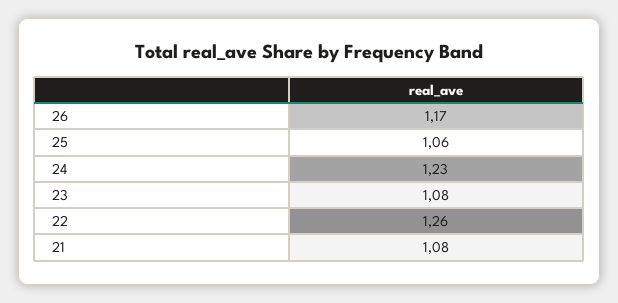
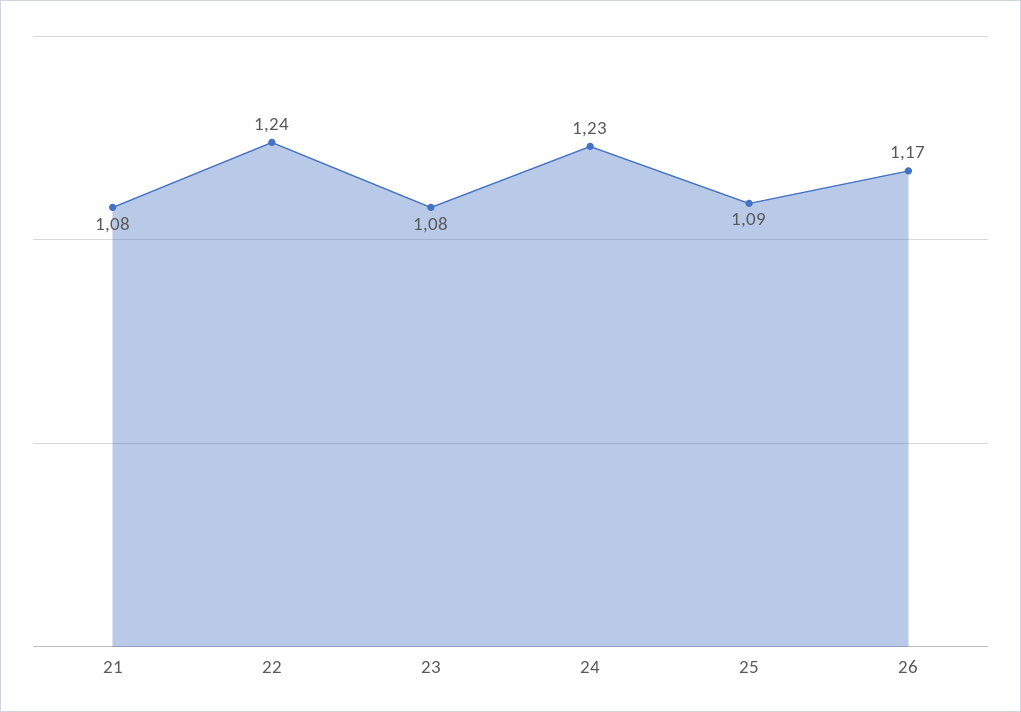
  {
    "26": 1.17,
-   "25": 1.06,
+   "25": 1.09,
    "24": 1.23,
    "23": 1.08,
-   "22": 1.26,
+   "22": 1.24,
    "21": 1.08
  }

